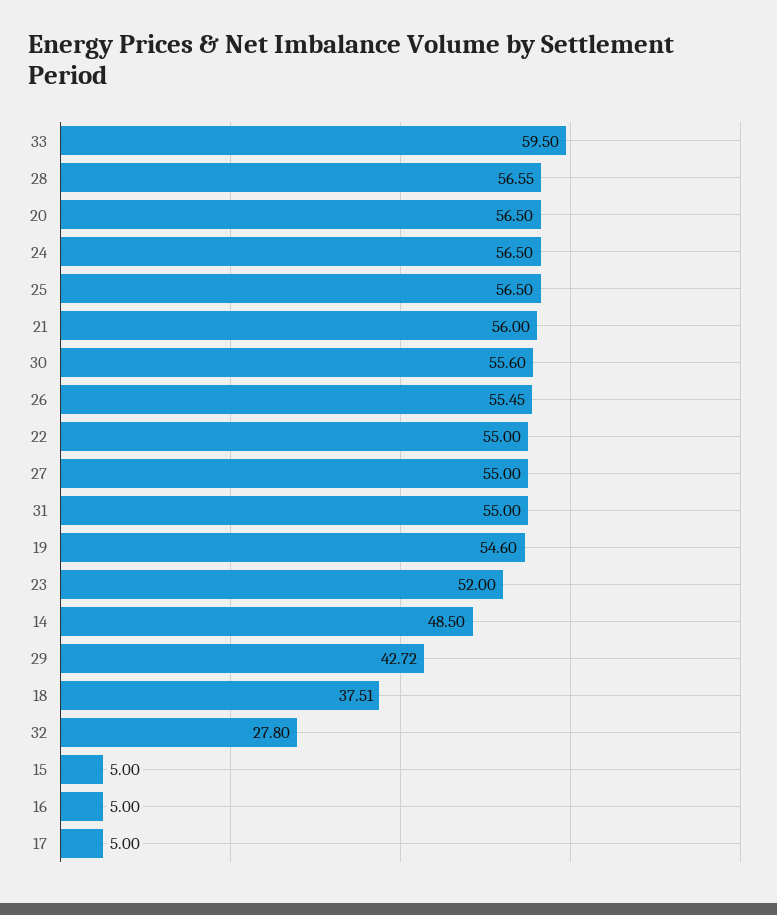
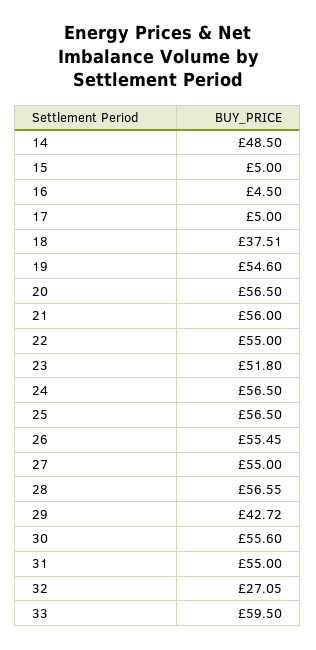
  {
    "33": 59.5,
    "28": 56.55,
    "20": 56.5,
    "24": 56.5,
    "25": 56.5,
    "21": 56,
    "30": 55.6,
    "26": 55.45,
    "22": 55,
    "27": 55,
    "31": 55,
    "19": 54.6,
-   "23": 52,
+   "23": 51.8,
    "14": 48.5,
    "29": 42.72,
    "18": 37.51,
-   "32": 27.8,
+   "32": 27.05,
    "15": 5,
-   "16": 5,
+   "16": 4.5,
    "17": 5
  }

